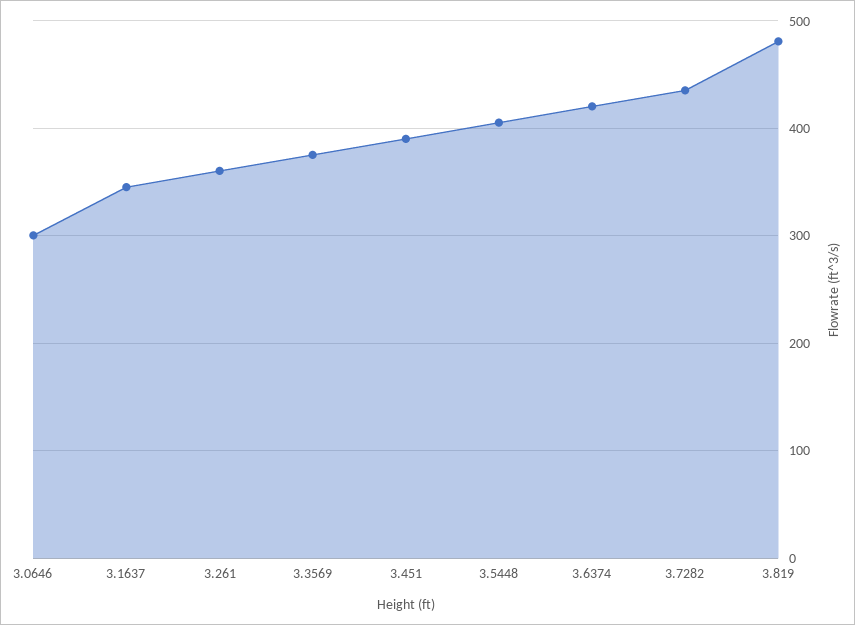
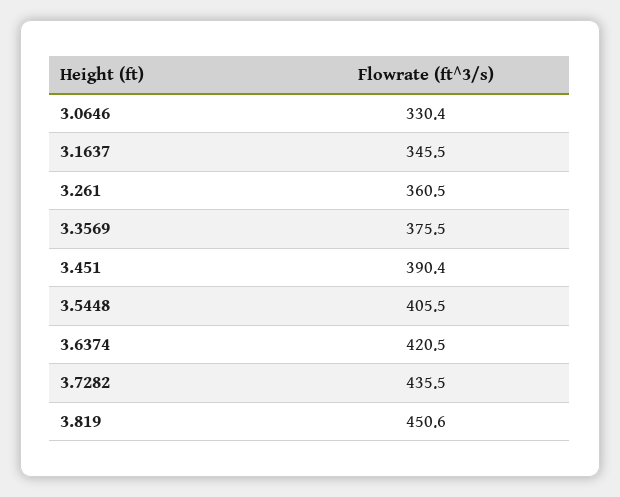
  {
-   "3.0646": 300,
+   "3.0646": 330.4,
    "3.1637": 345.5,
    "3.261": 360.5,
    "3.3569": 375.5,
    "3.451": 390.4,
    "3.5448": 405.5,
    "3.6374": 420.5,
    "3.7282": 435.5,
-   "3.819": 480
+   "3.819": 450.6
  }

